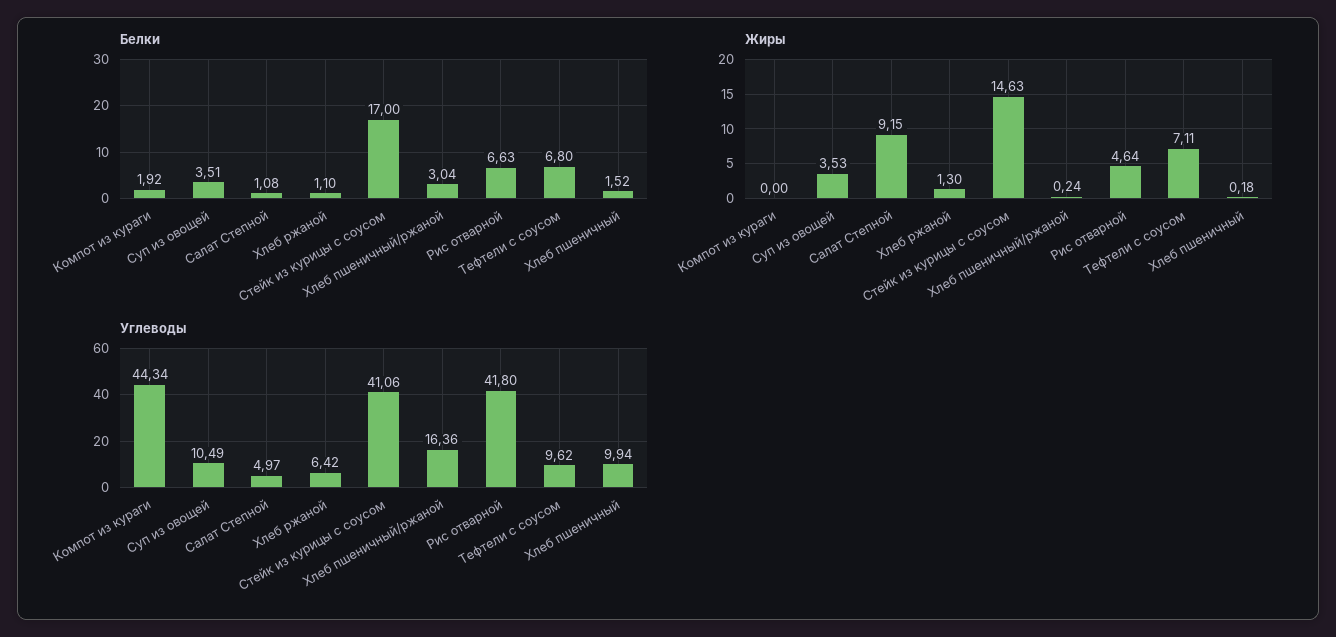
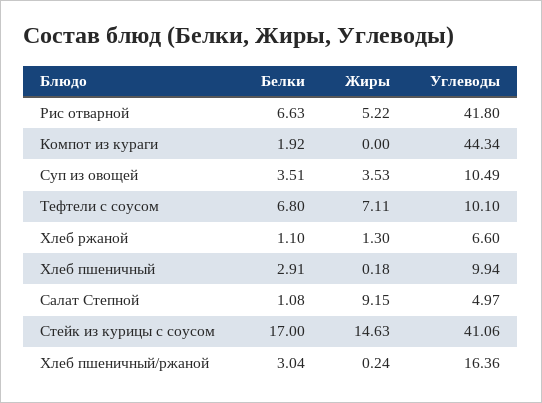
  {
    "Белки": {
      "Компот из кураги": 1.92,
      "Суп из овощей": 3.51,
      "Салат Степной": 1.08,
      "Хлеб ржаной": 1.1,
      "Стейк из курицы с соусом": 17,
      "Хлеб пшеничный/ржаной": 3.04,
      "Рис отварной": 6.63,
      "Тефтели с соусом": 6.8,
-     "Хлеб пшеничный": 1.52
+     "Хлеб пшеничный": 2.91
    },
    "Жиры": {
      "Компот из кураги": 0,
      "Суп из овощей": 3.53,
      "Салат Степной": 9.15,
      "Хлеб ржаной": 1.3,
      "Стейк из курицы с соусом": 14.63,
      "Хлеб пшеничный/ржаной": 0.24,
-     "Рис отварной": 4.64,
+     "Рис отварной": 5.22,
      "Тефтели с соусом": 7.11,
      "Хлеб пшеничный": 0.18
    },
    "Углеводы": {
      "Компот из кураги": 44.34,
      "Суп из овощей": 10.49,
      "Салат Степной": 4.97,
-     "Хлеб ржаной": 6.42,
+     "Хлеб ржаной": 6.6,
      "Стейк из курицы с соусом": 41.06,
      "Хлеб пшеничный/ржаной": 16.36,
      "Рис отварной": 41.8,
-     "Тефтели с соусом": 9.62,
+     "Тефтели с соусом": 10.1,
      "Хлеб пшеничный": 9.94
    }
  }

